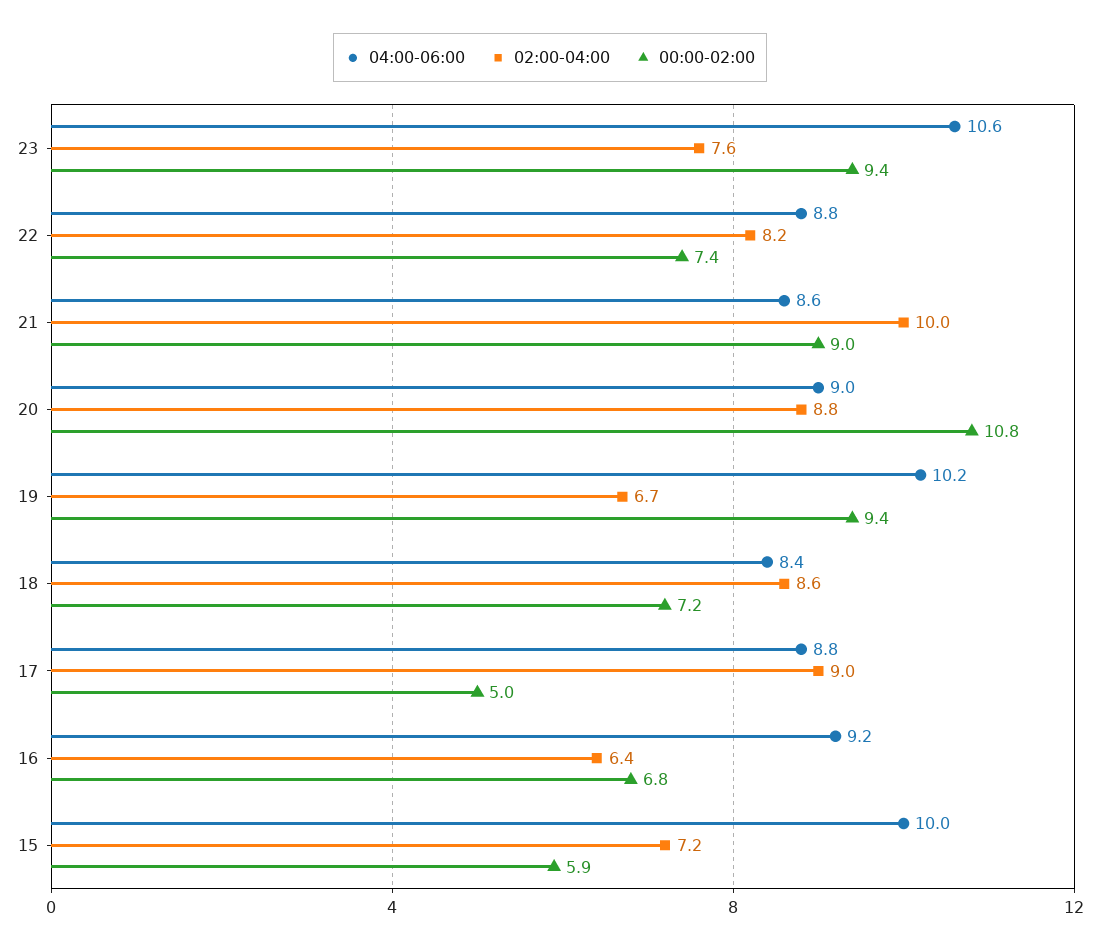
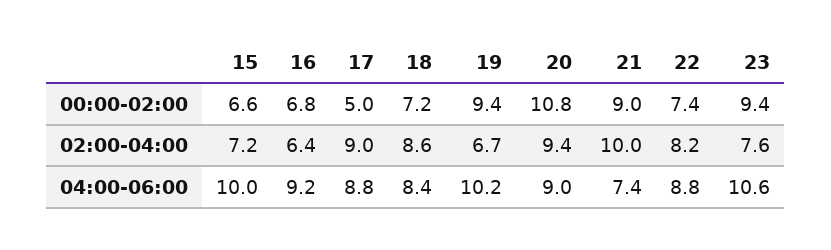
  {
    "04:00-06:00": {
      "23": 10.6,
      "22": 8.8,
-     "21": 8.6,
+     "21": 7.4,
      "20": 9,
      "19": 10.2,
      "18": 8.4,
      "17": 8.8,
      "16": 9.2,
      "15": 10
    },
    "02:00-04:00": {
      "23": 7.6,
      "22": 8.2,
      "21": 10,
-     "20": 8.8,
+     "20": 9.4,
      "19": 6.7,
      "18": 8.6,
      "17": 9,
      "16": 6.4,
      "15": 7.2
    },
    "00:00-02:00": {
      "23": 9.4,
      "22": 7.4,
      "21": 9,
      "20": 10.8,
      "19": 9.4,
      "18": 7.2,
      "17": 5,
      "16": 6.8,
-     "15": 5.9
+     "15": 6.6
    }
  }

